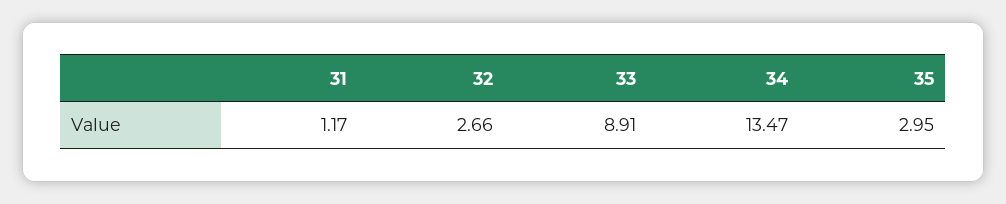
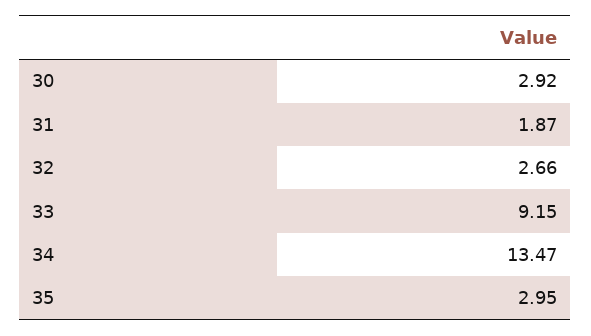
  {
-   "31": 1.17,
+   "31": 1.87,
    "32": 2.66,
-   "33": 8.91,
+   "33": 9.15,
    "34": 13.47,
-   "35": 2.95
+   "35": 2.95,
+   "30": 2.92
  }

